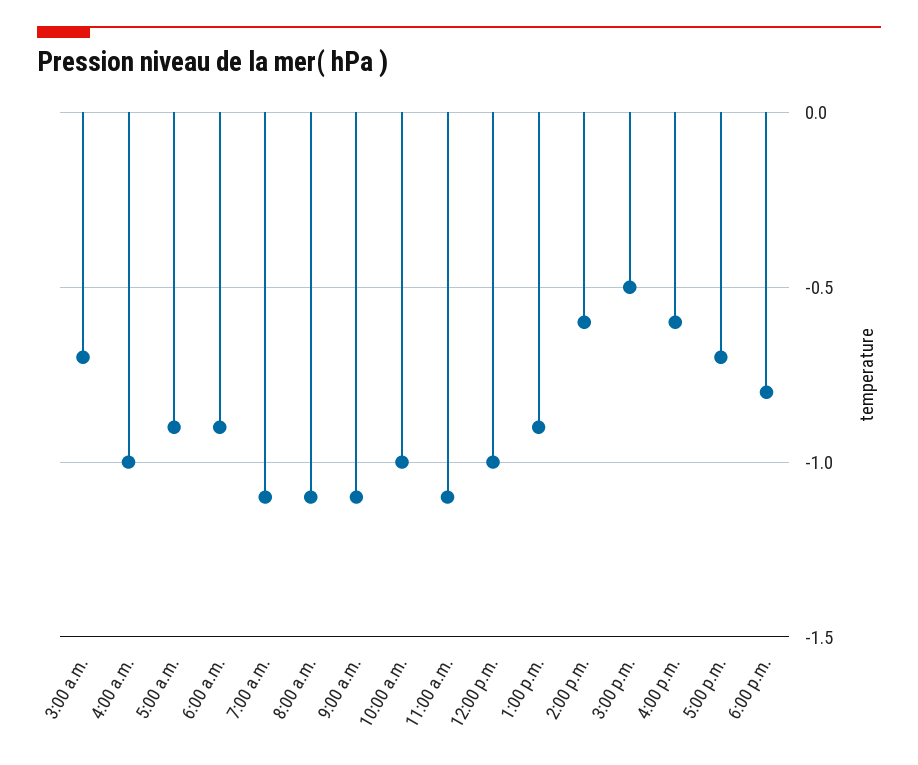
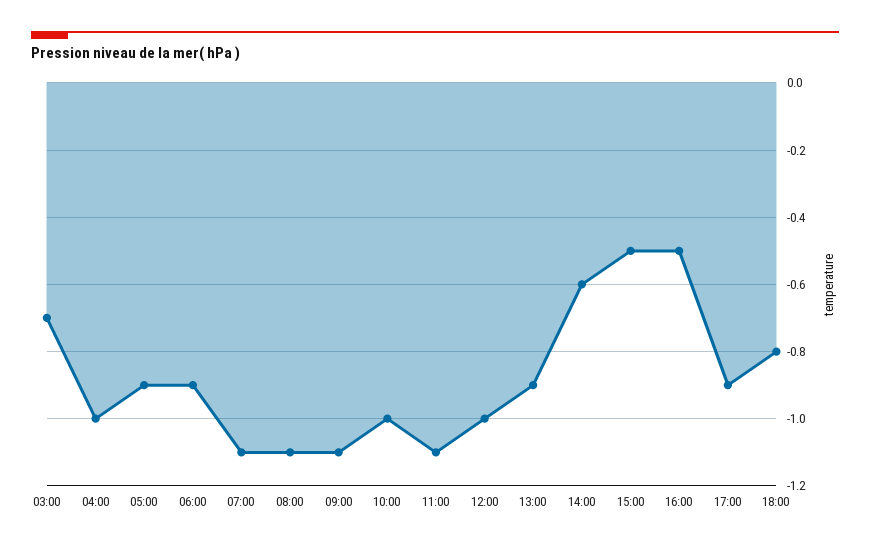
  {
    "3:00 a.m.": -0.7,
    "4:00 a.m.": -1,
    "5:00 a.m.": -0.9,
    "6:00 a.m.": -0.9,
    "7:00 a.m.": -1.1,
    "8:00 a.m.": -1.1,
    "9:00 a.m.": -1.1,
    "10:00 a.m.": -1,
    "11:00 a.m.": -1.1,
    "12:00 p.m.": -1,
    "1:00 p.m.": -0.9,
    "2:00 p.m.": -0.6,
    "3:00 p.m.": -0.5,
-   "4:00 p.m.": -0.6,
+   "4:00 p.m.": -0.5,
-   "5:00 p.m.": -0.7,
+   "5:00 p.m.": -0.9,
    "6:00 p.m.": -0.8
  }

